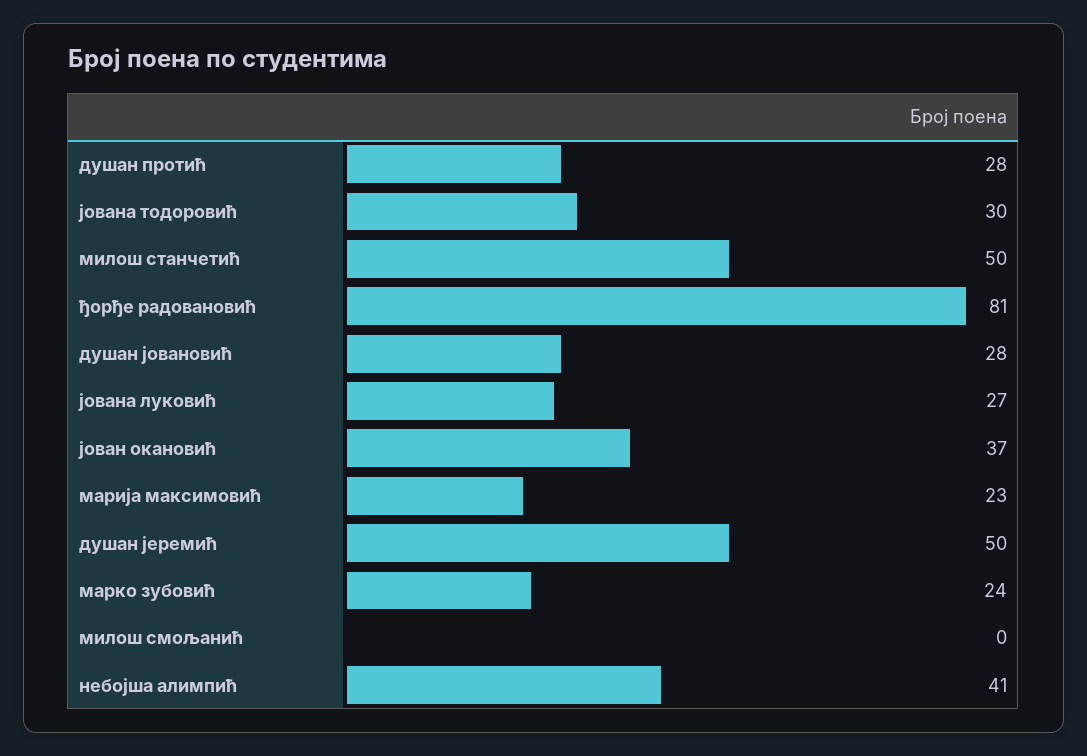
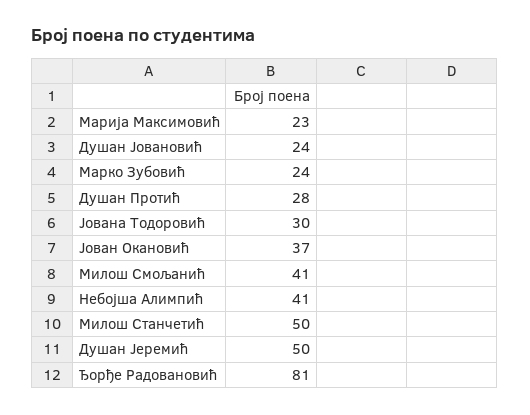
  {
    "душан протић": 28,
    "јована тодоровић": 30,
    "милош станчетић": 50,
    "ђорђе радовановић": 81,
-   "душан јовановић": 28,
+   "душан јовановић": 24,
-   "јована луковић": 27,
    "јован окановић": 37,
    "марија максимовић": 23,
    "душан јеремић": 50,
    "марко зубовић": 24,
-   "милош смољанић": 0,
+   "милош смољанић": 41,
    "небојша алимпић": 41
  }

